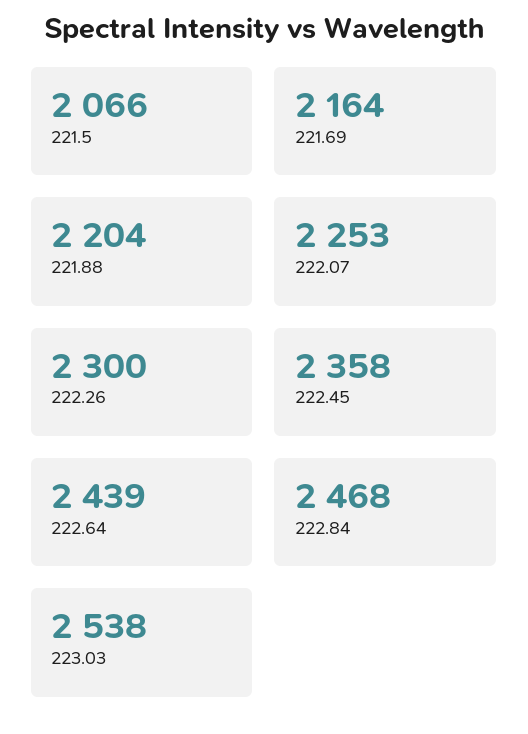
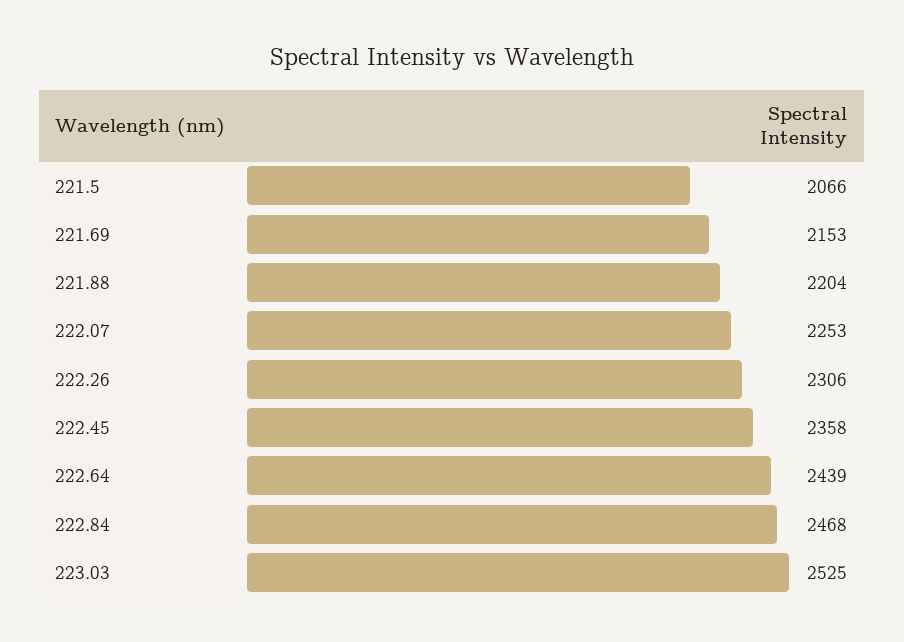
  {
    "221.5": 2066,
-   "221.69": 2164,
+   "221.69": 2153,
    "221.88": 2204,
    "222.07": 2253,
-   "222.26": 2300,
+   "222.26": 2306,
    "222.45": 2358,
    "222.64": 2439,
    "222.84": 2468,
-   "223.03": 2538
+   "223.03": 2525
  }

